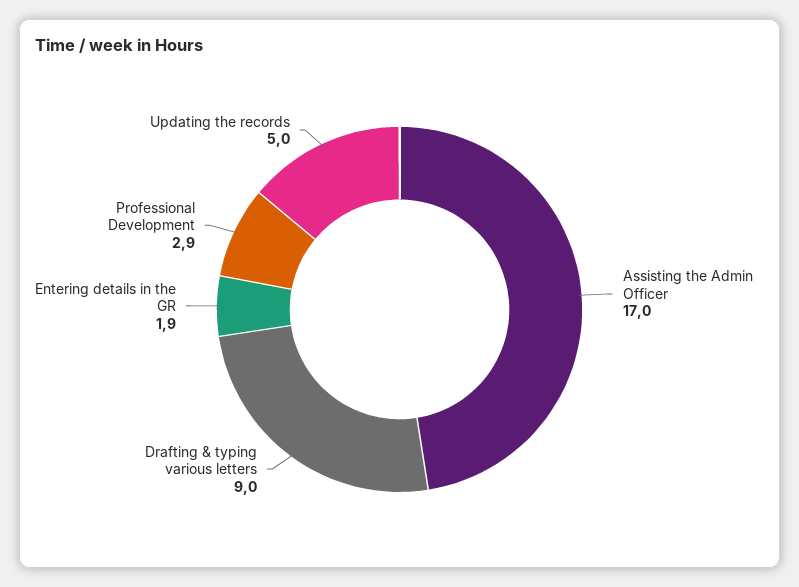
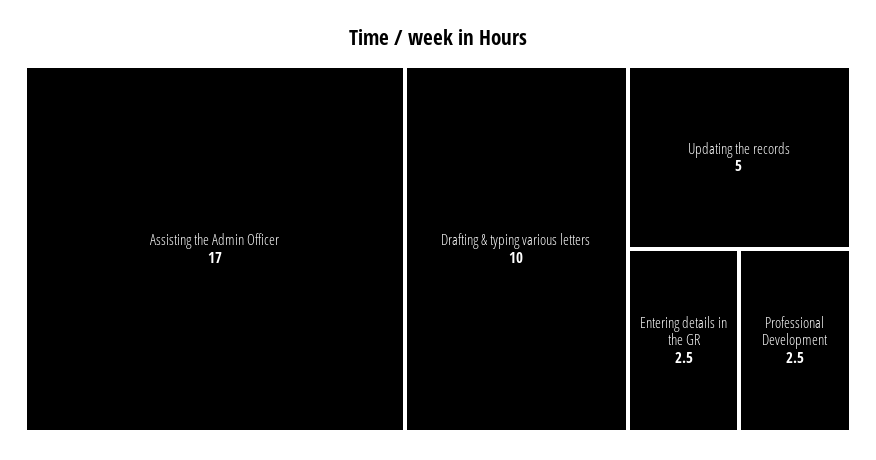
  {
    "Assisting the Admin Officer": 17,
-   "Drafting & typing various letters": 9,
+   "Drafting & typing various letters": 10,
-   "Entering details in the GR": 1.9,
+   "Entering details in the GR": 2.5,
-   "Professional Development": 2.9,
+   "Professional Development": 2.5,
    "Updating the records": 5
  }

